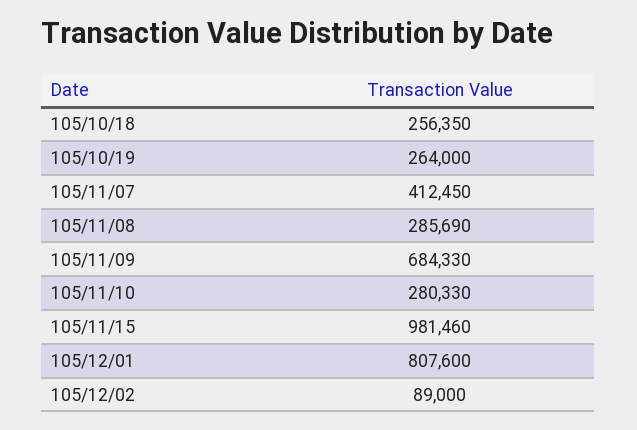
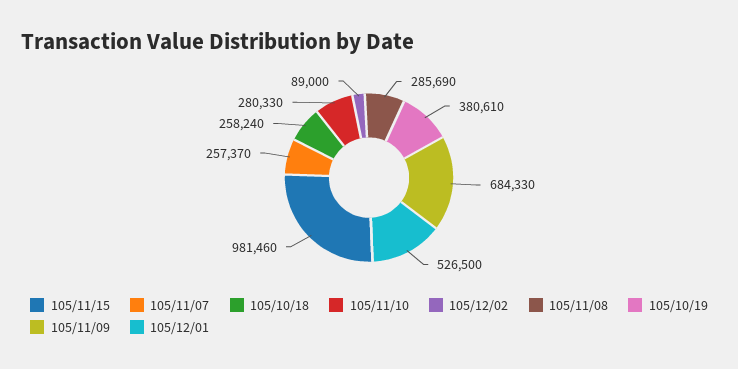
  {
-   "105/10/18": 256350,
+   "105/10/18": 258240,
-   "105/10/19": 264000,
+   "105/10/19": 380610,
-   "105/11/07": 412450,
+   "105/11/07": 257370,
    "105/11/08": 285690,
    "105/11/09": 684330,
    "105/11/10": 280330,
    "105/11/15": 981460,
-   "105/12/01": 807600,
+   "105/12/01": 526500,
    "105/12/02": 89000
  }

